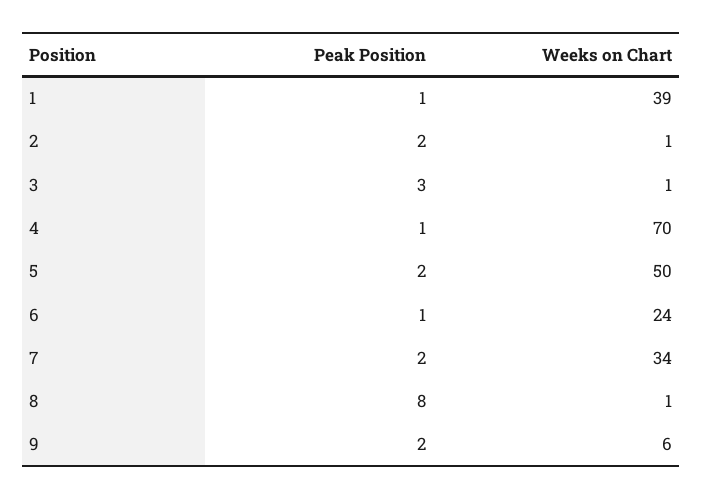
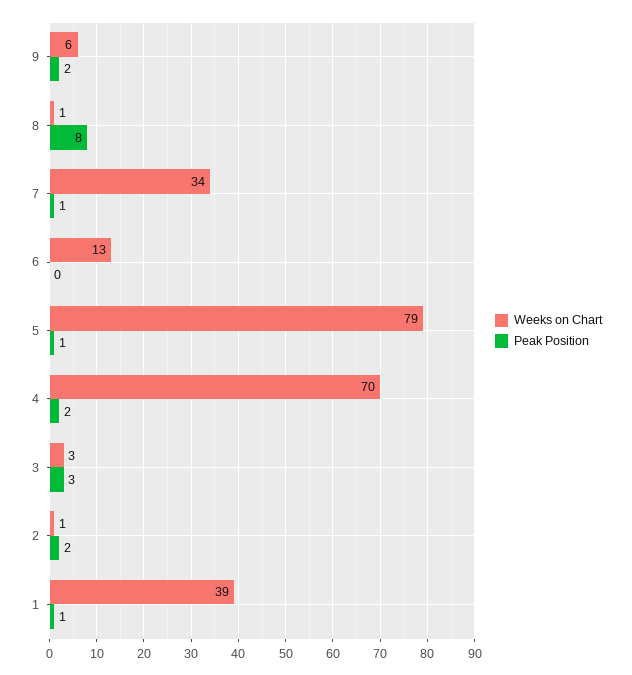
  {
    "Peak Position": {
      "1": 1,
      "2": 2,
      "3": 3,
-     "4": 1,
+     "4": 2,
-     "5": 2,
+     "5": 1,
-     "6": 1,
+     "6": 0,
-     "7": 2,
+     "7": 1,
      "8": 8,
      "9": 2
    },
    "Weeks on Chart": {
      "1": 39,
      "2": 1,
-     "3": 1,
+     "3": 3,
      "4": 70,
-     "5": 50,
+     "5": 79,
-     "6": 24,
+     "6": 13,
      "7": 34,
      "8": 1,
      "9": 6
    }
  }

